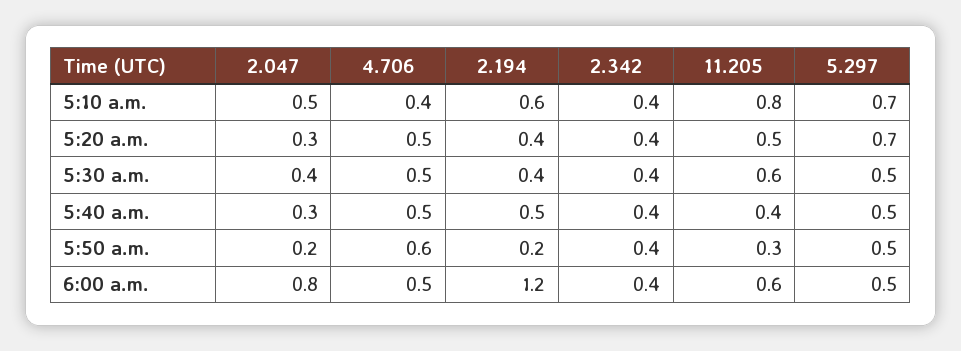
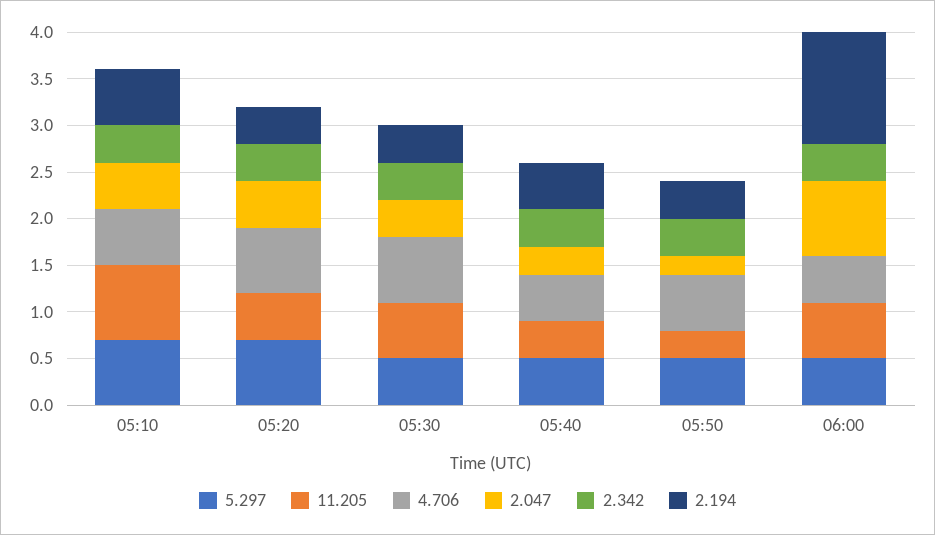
  {
    "2.047": {
      "5:10 a.m.": 0.5,
-     "5:20 a.m.": 0.3,
+     "5:20 a.m.": 0.5,
      "5:30 a.m.": 0.4,
      "5:40 a.m.": 0.3,
      "5:50 a.m.": 0.2,
      "6:00 a.m.": 0.8
    },
    "4.706": {
-     "5:10 a.m.": 0.4,
+     "5:10 a.m.": 0.6,
-     "5:20 a.m.": 0.5,
+     "5:20 a.m.": 0.7,
-     "5:30 a.m.": 0.5,
+     "5:30 a.m.": 0.7,
      "5:40 a.m.": 0.5,
      "5:50 a.m.": 0.6,
      "6:00 a.m.": 0.5
    },
    "2.194": {
      "5:10 a.m.": 0.6,
      "5:20 a.m.": 0.4,
      "5:30 a.m.": 0.4,
      "5:40 a.m.": 0.5,
-     "5:50 a.m.": 0.2,
+     "5:50 a.m.": 0.4,
      "6:00 a.m.": 1.2
    },
    "2.342": {
      "5:10 a.m.": 0.4,
      "5:20 a.m.": 0.4,
      "5:30 a.m.": 0.4,
      "5:40 a.m.": 0.4,
      "5:50 a.m.": 0.4,
      "6:00 a.m.": 0.4
    },
    "11.205": {
      "5:10 a.m.": 0.8,
      "5:20 a.m.": 0.5,
      "5:30 a.m.": 0.6,
      "5:40 a.m.": 0.4,
      "5:50 a.m.": 0.3,
      "6:00 a.m.": 0.6
    },
    "5.297": {
      "5:10 a.m.": 0.7,
      "5:20 a.m.": 0.7,
      "5:30 a.m.": 0.5,
      "5:40 a.m.": 0.5,
      "5:50 a.m.": 0.5,
      "6:00 a.m.": 0.5
    }
  }

